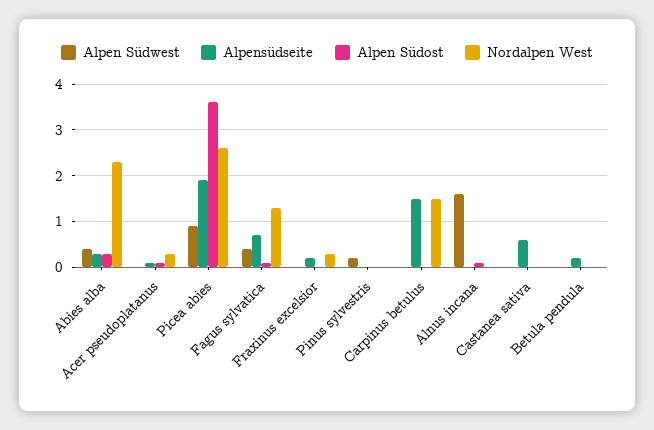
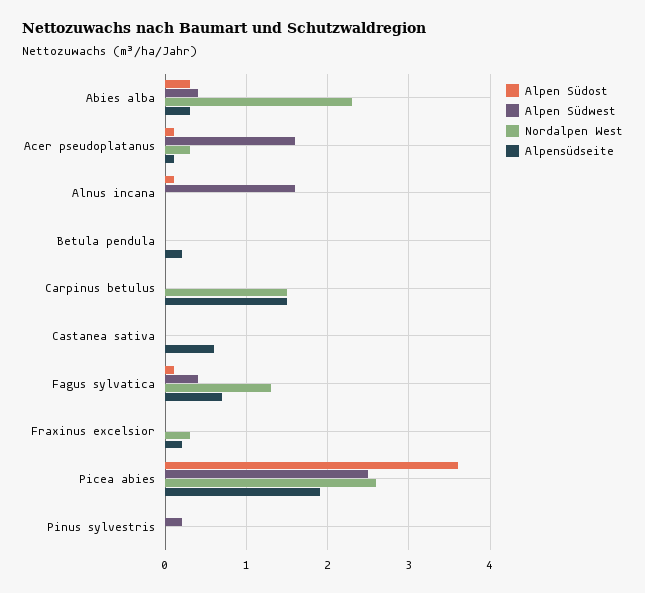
  {
    "Alpen Südwest": {
      "Abies alba": 0.4,
-     "Acer pseudoplatanus": 0,
+     "Acer pseudoplatanus": 1.6,
-     "Picea abies": 1,
+     "Picea abies": 2.5,
      "Fagus sylvatica": 0.4,
      "Fraxinus excelsior": 0,
      "Pinus sylvestris": 0.2,
      "Carpinus betulus": 0,
      "Alnus incana": 1.6,
      "Castanea sativa": 0,
      "Betula pendula": 0
    },
    "Alpensüdseite": {
      "Abies alba": 0.3,
      "Acer pseudoplatanus": 0.1,
      "Picea abies": 1.9,
      "Fagus sylvatica": 0.7,
      "Fraxinus excelsior": 0.2,
      "Pinus sylvestris": 0,
      "Carpinus betulus": 1.5,
      "Alnus incana": 0,
      "Castanea sativa": 0.6,
      "Betula pendula": 0.2
    },
    "Alpen Südost": {
      "Abies alba": 0.3,
      "Acer pseudoplatanus": 0.1,
      "Picea abies": 3.6,
      "Fagus sylvatica": 0.1,
      "Fraxinus excelsior": 0,
      "Pinus sylvestris": 0,
      "Carpinus betulus": 0,
      "Alnus incana": 0.1,
      "Castanea sativa": 0,
      "Betula pendula": 0
    },
    "Nordalpen West": {
      "Abies alba": 2.3,
      "Acer pseudoplatanus": 0.3,
      "Picea abies": 2.6,
      "Fagus sylvatica": 1.3,
      "Fraxinus excelsior": 0.3,
      "Pinus sylvestris": 0,
      "Carpinus betulus": 1.5,
      "Alnus incana": 0,
      "Castanea sativa": 0,
      "Betula pendula": 0
    }
  }

